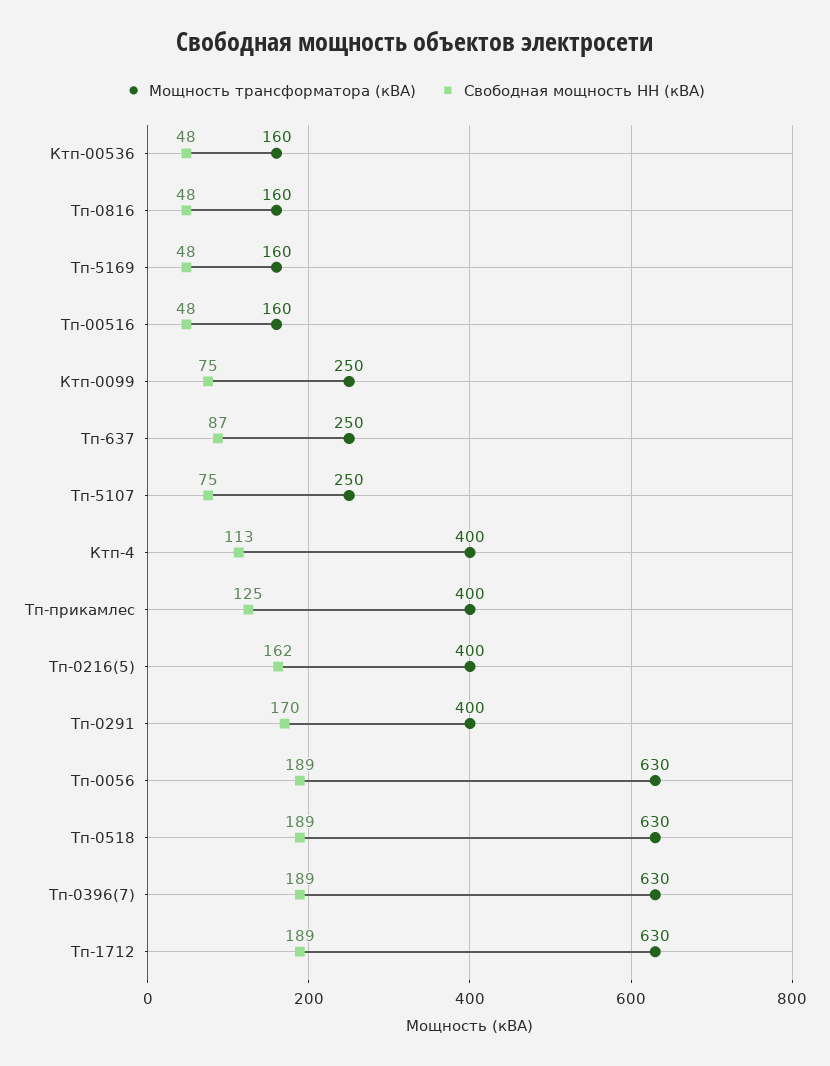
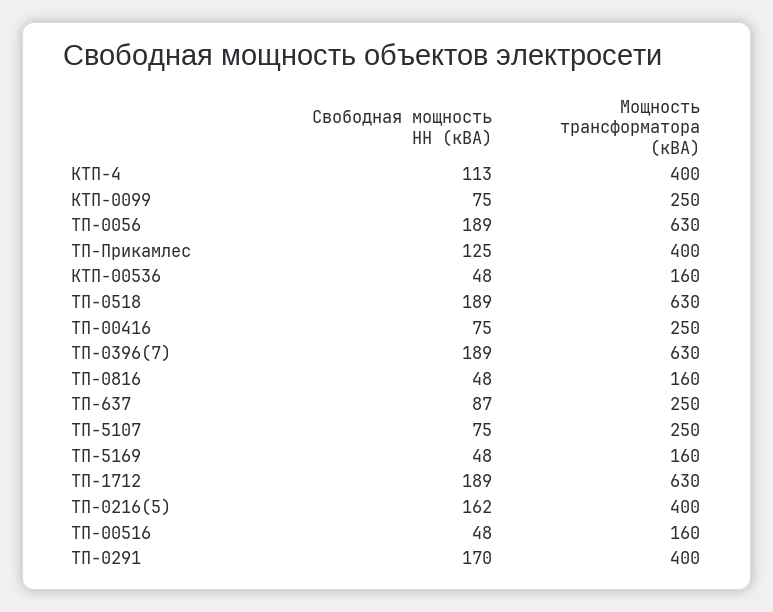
  {
    "Мощность трансформатора (кВА)": {
      "Ктп-00536": 160,
      "Тп-0816": 160,
      "Тп-5169": 160,
      "Тп-00516": 160,
      "Ктп-0099": 250,
      "Тп-637": 250,
      "Тп-5107": 250,
      "Ктп-4": 400,
      "Тп-прикамлес": 400,
      "Тп-0216(5)": 400,
      "Тп-0291": 400,
      "Тп-0056": 630,
      "Тп-0518": 630,
      "Тп-0396(7)": 630,
-     "Тп-1712": 630
+     "Тп-1712": 630,
+     "ТП-00416": 250
    },
    "Свободная мощность НН (кВА)": {
      "Ктп-00536": 48,
      "Тп-0816": 48,
      "Тп-5169": 48,
      "Тп-00516": 48,
      "Ктп-0099": 75,
      "Тп-637": 87,
      "Тп-5107": 75,
      "Ктп-4": 113,
      "Тп-прикамлес": 125,
      "Тп-0216(5)": 162,
      "Тп-0291": 170,
      "Тп-0056": 189,
      "Тп-0518": 189,
      "Тп-0396(7)": 189,
-     "Тп-1712": 189
+     "Тп-1712": 189,
+     "ТП-00416": 75
    }
  }

